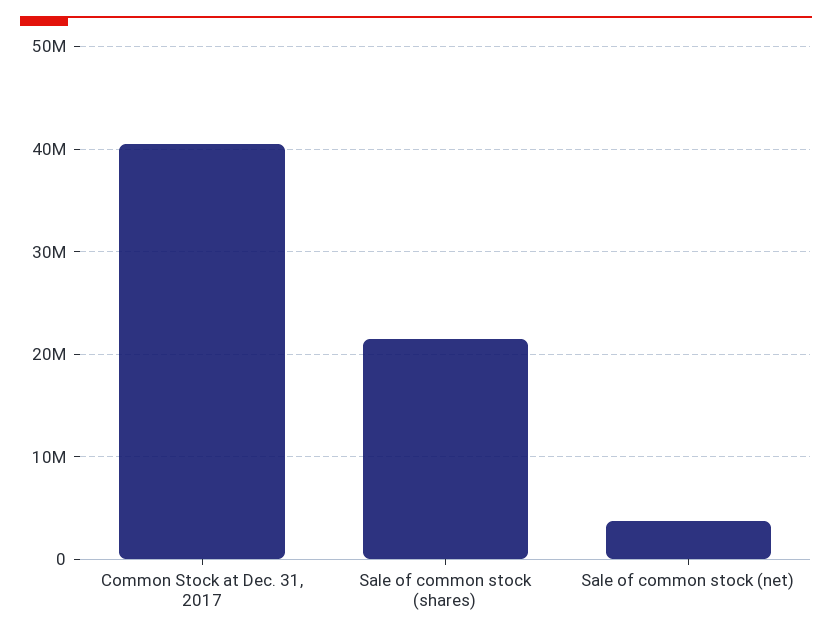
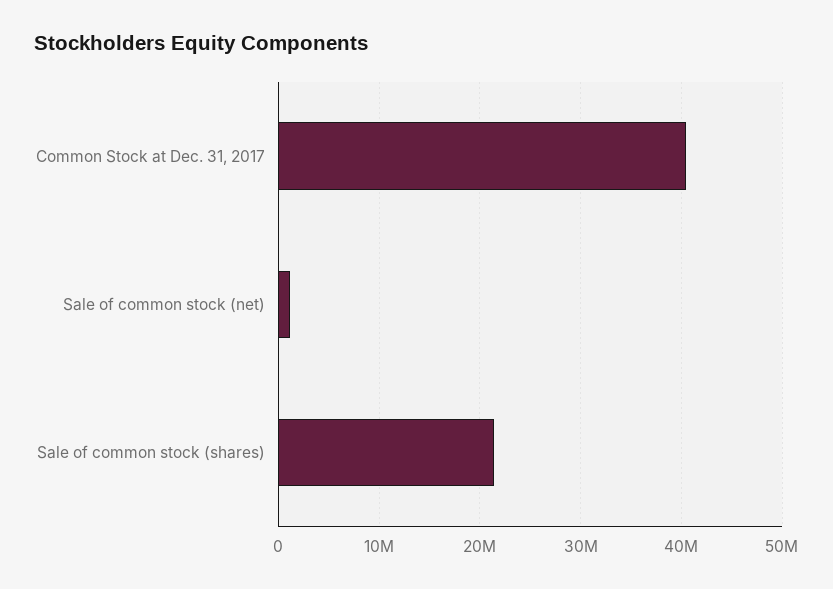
  {
    "Common Stock at Dec. 31, 2017": 40000000,
    "Sale of common stock (shares)": 21000000,
-   "Sale of common stock (net)": 4000000
+   "Sale of common stock (net)": 1000000
  }

